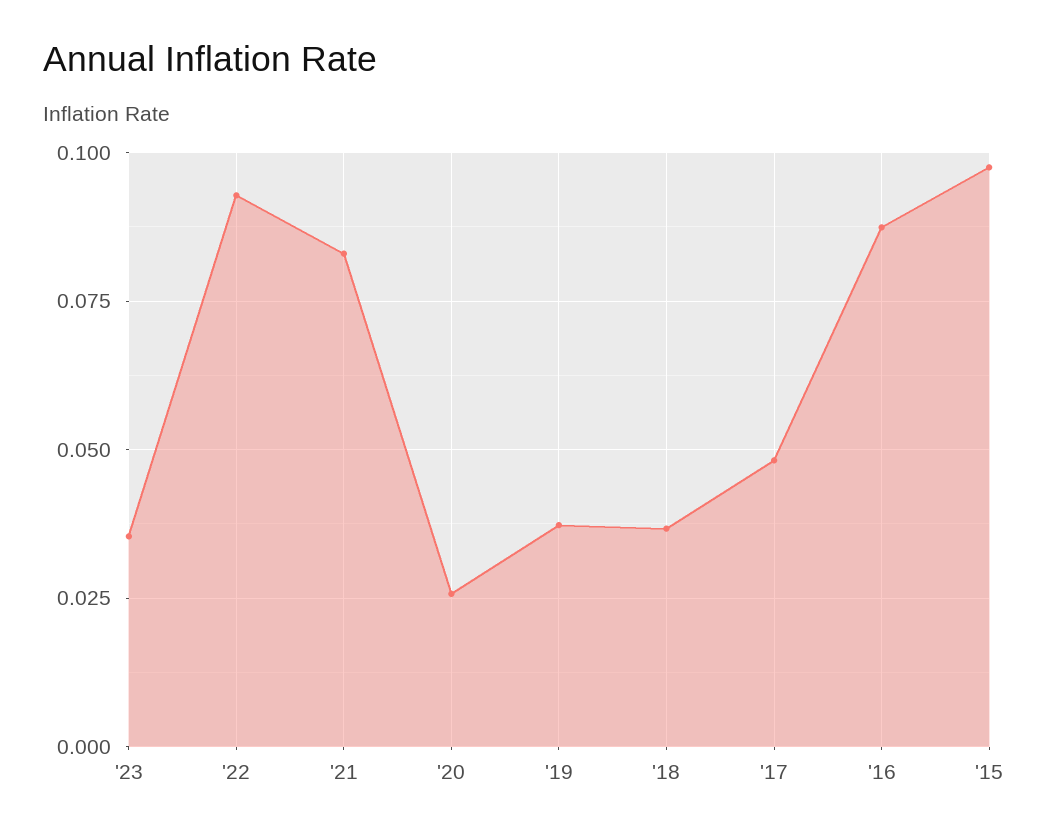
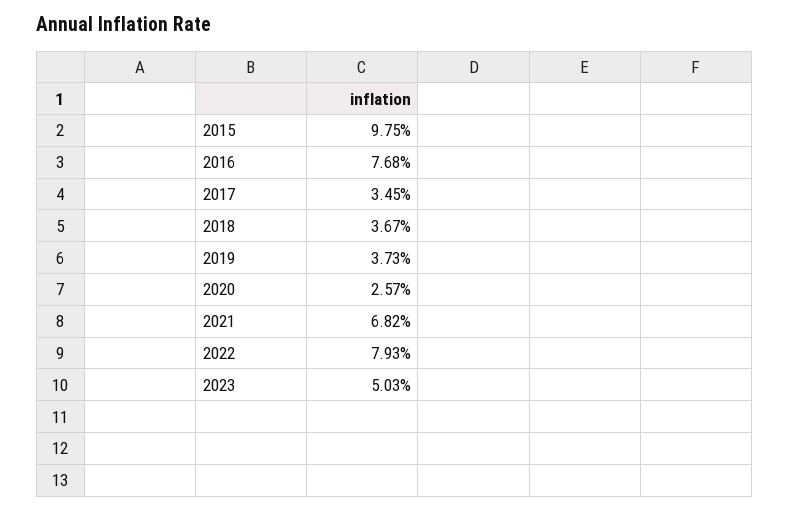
  {
-   "'23": 0.035,
+   "'23": 0.0503,
-   "'22": 0.0925,
+   "'22": 0.0793,
-   "'21": 0.0825,
+   "'21": 0.0682,
    "'20": 0.0257,
    "'19": 0.0373,
    "'18": 0.0367,
-   "'17": 0.0475,
+   "'17": 0.0345,
-   "'16": 0.0875,
+   "'16": 0.0768,
    "'15": 0.0975
  }

